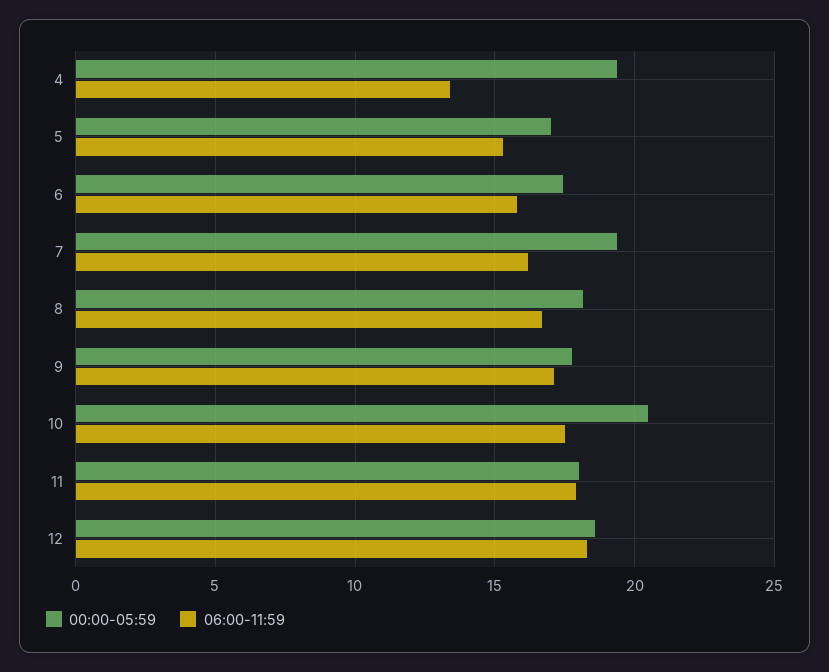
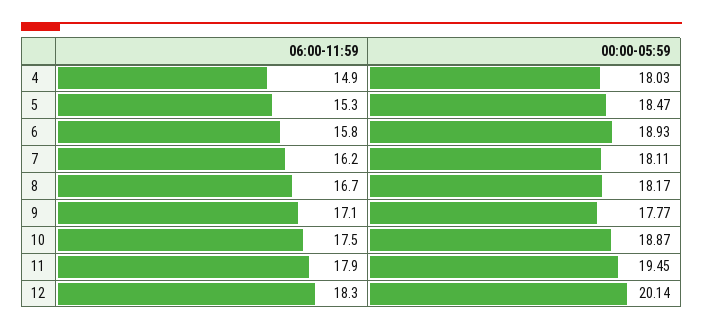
  {
    "00:00-05:59": {
-     "4": 19.5,
+     "4": 18.03,
-     "5": 17,
+     "5": 18.47,
-     "6": 17.5,
+     "6": 18.93,
-     "7": 19.5,
+     "7": 18.11,
      "8": 18.17,
      "9": 17.77,
-     "10": 20.5,
+     "10": 18.87,
-     "11": 18,
+     "11": 19.45,
-     "12": 18.5
+     "12": 20.14
    },
    "06:00-11:59": {
-     "4": 13.5,
+     "4": 14.9,
      "5": 15.3,
      "6": 15.8,
      "7": 16.2,
      "8": 16.7,
      "9": 17.1,
      "10": 17.5,
      "11": 17.9,
      "12": 18.3
    }
  }

